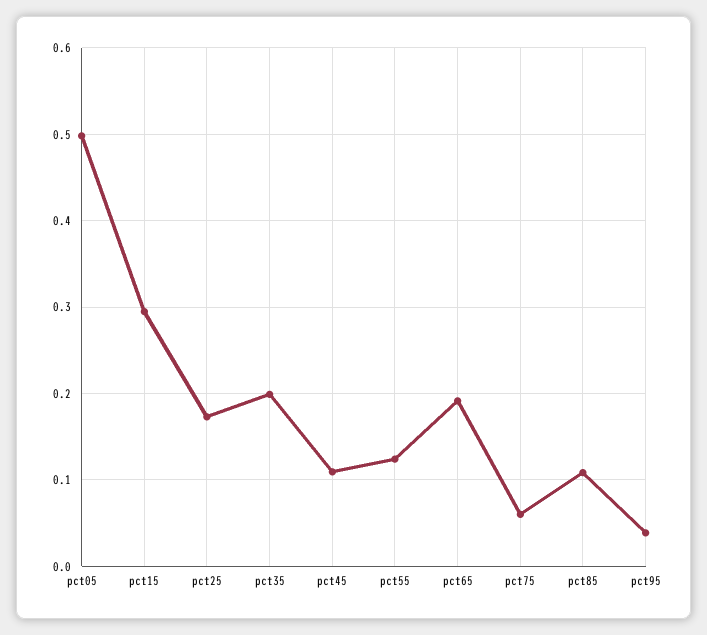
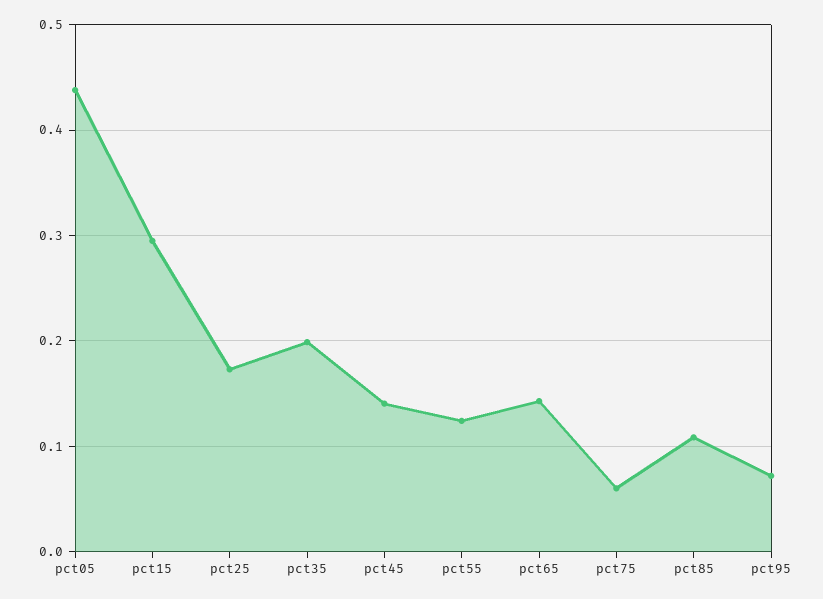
  {
-   "pct05": 0.5,
+   "pct05": 0.44,
    "pct15": 0.29,
    "pct25": 0.17,
    "pct35": 0.2,
-   "pct45": 0.11,
+   "pct45": 0.14,
    "pct55": 0.12,
-   "pct65": 0.19,
+   "pct65": 0.14,
    "pct75": 0.06,
    "pct85": 0.11,
-   "pct95": 0.04
+   "pct95": 0.07
  }

